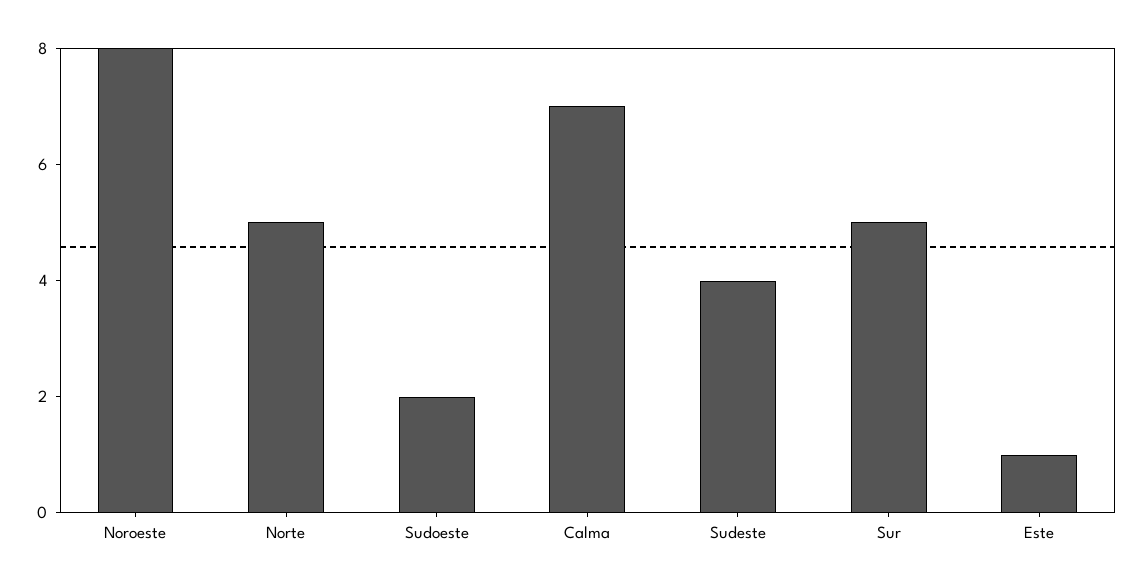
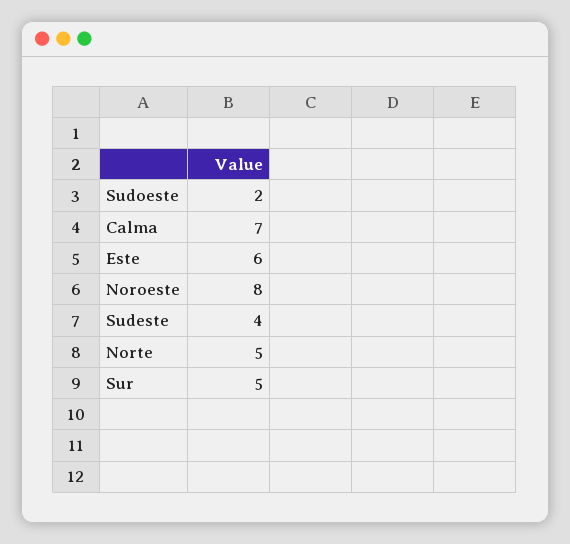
  {
    "Noroeste": 8,
    "Norte": 5,
    "Sudoeste": 2,
    "Calma": 7,
    "Sudeste": 4,
    "Sur": 5,
-   "Este": 1
+   "Este": 6
  }

